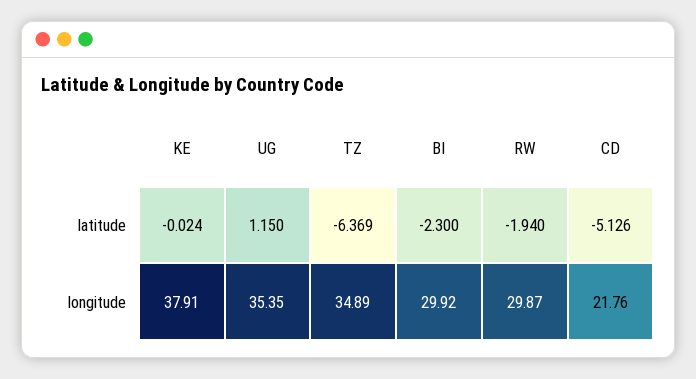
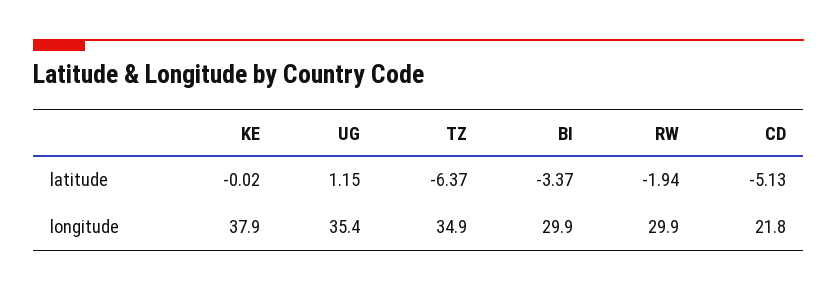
  {
    "KE": {
      "latitude": -0.024,
      "longitude": 37.91
    },
    "UG": {
      "latitude": 1.15,
      "longitude": 35.35
    },
    "TZ": {
      "latitude": -6.369,
      "longitude": 34.89
    },
    "BI": {
-     "latitude": -2.3,
+     "latitude": -3.37,
      "longitude": 29.92
    },
    "RW": {
      "latitude": -1.94,
      "longitude": 29.87
    },
    "CD": {
      "latitude": -5.126,
      "longitude": 21.76
    }
  }

